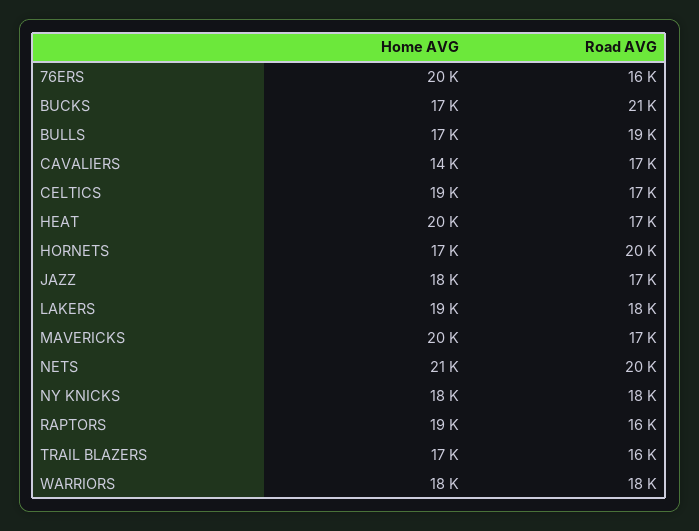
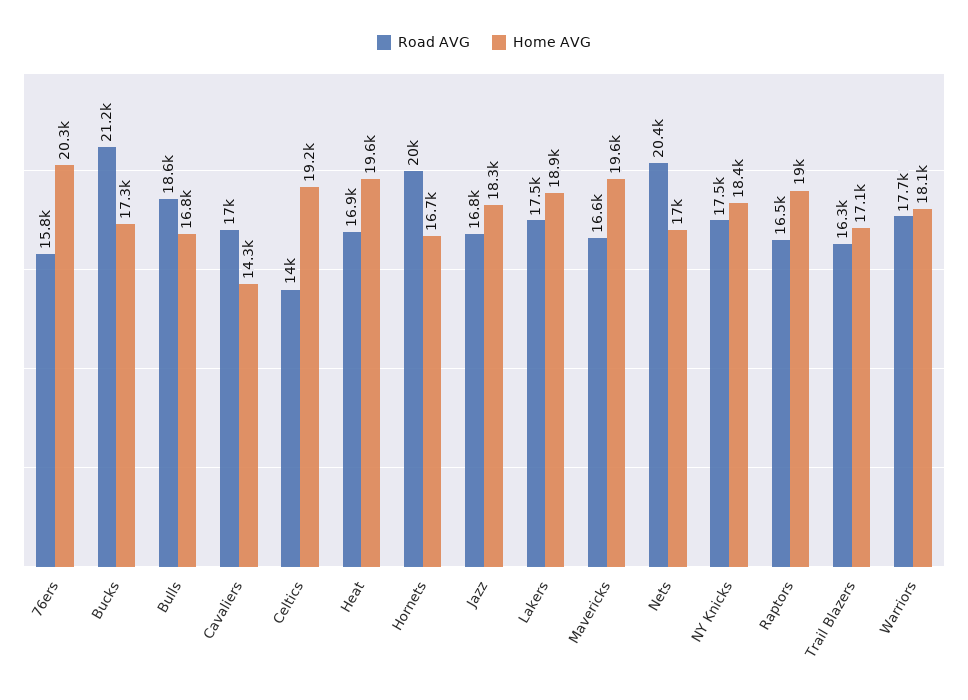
  {
    "Home AVG": {
      "76ERS": 20300,
      "BUCKS": 17300,
      "BULLS": 16800,
      "CAVALIERS": 14300,
      "CELTICS": 19200,
      "HEAT": 19600,
      "HORNETS": 16700,
      "JAZZ": 18300,
      "LAKERS": 18900,
      "MAVERICKS": 19600,
-     "NETS": 21000,
+     "NETS": 17000,
      "NY KNICKS": 18400,
      "RAPTORS": 19000,
      "TRAIL BLAZERS": 17100,
      "WARRIORS": 18100
    },
    "Road AVG": {
      "76ERS": 15800,
      "BUCKS": 21200,
      "BULLS": 18600,
      "CAVALIERS": 17000,
-     "CELTICS": 17000,
+     "CELTICS": 14000,
      "HEAT": 16900,
      "HORNETS": 20000,
      "JAZZ": 16800,
      "LAKERS": 17500,
      "MAVERICKS": 16600,
      "NETS": 20400,
      "NY KNICKS": 17500,
      "RAPTORS": 16500,
      "TRAIL BLAZERS": 16300,
      "WARRIORS": 17700
    }
  }

